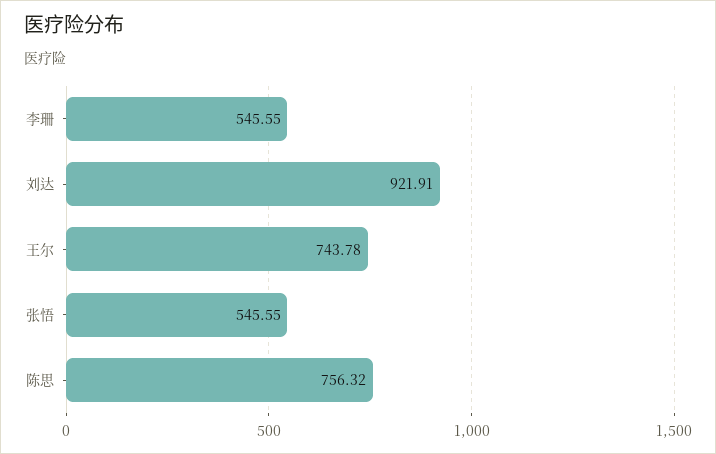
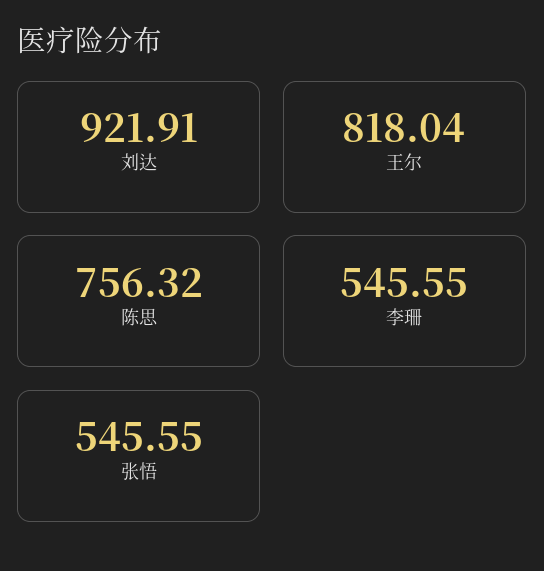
  {
    "李珊": 545.55,
    "刘达": 921.91,
-   "王尔": 743.78,
+   "王尔": 818.04,
    "张悟": 545.55,
    "陈思": 756.32
  }

